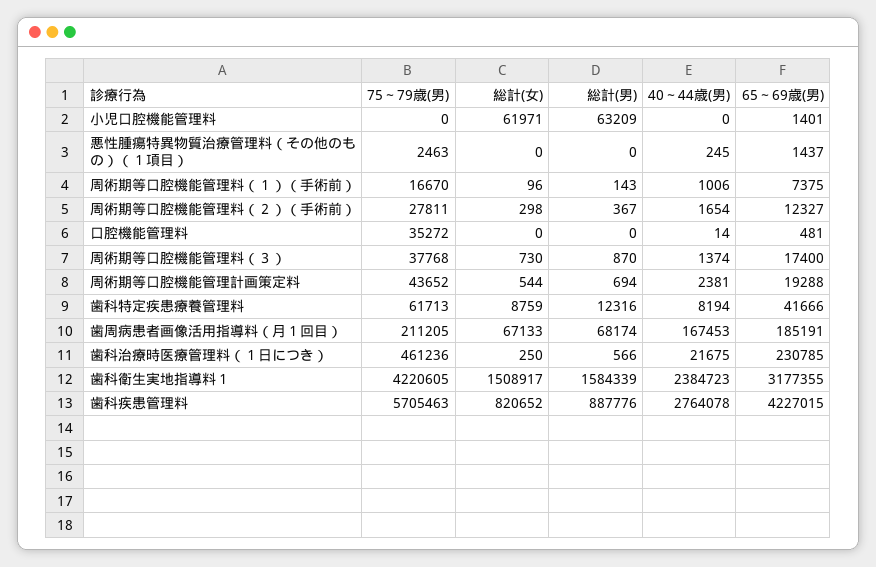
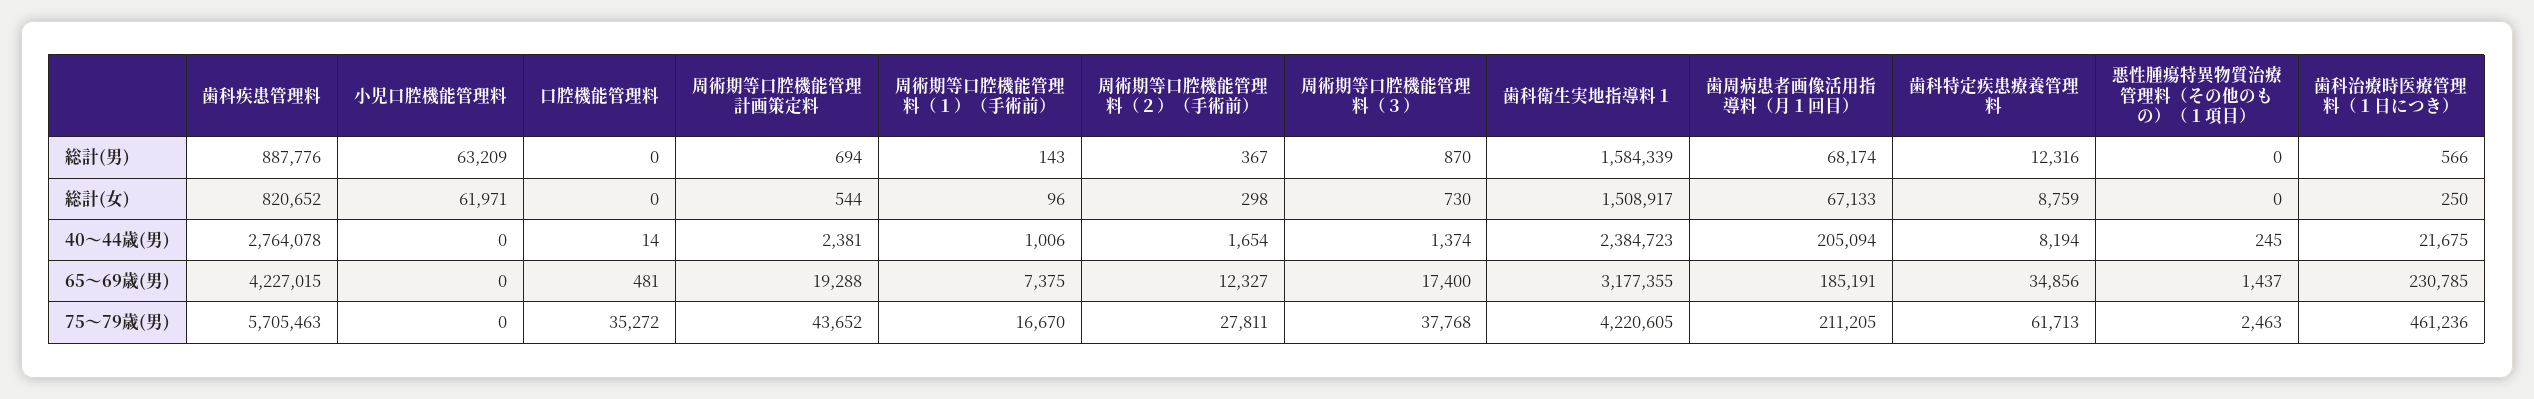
  {
    "75～79歳(男)": {
      "小児口腔機能管理料": 0,
      "悪性腫瘍特異物質治療管理料（その他のもの）（１項目）": 2463,
      "周術期等口腔機能管理料（１）（手術前）": 16670,
      "周術期等口腔機能管理料（２）（手術前）": 27811,
      "口腔機能管理料": 35272,
      "周術期等口腔機能管理料（３）": 37768,
      "周術期等口腔機能管理計画策定料": 43652,
      "歯科特定疾患療養管理料": 61713,
      "歯周病患者画像活用指導料（月１回目）": 211205,
      "歯科治療時医療管理料（１日につき）": 461236,
      "歯科衛生実地指導料１": 4220605,
      "歯科疾患管理料": 5705463
    },
    "総計(女)": {
      "小児口腔機能管理料": 61971,
      "悪性腫瘍特異物質治療管理料（その他のもの）（１項目）": 0,
      "周術期等口腔機能管理料（１）（手術前）": 96,
      "周術期等口腔機能管理料（２）（手術前）": 298,
      "口腔機能管理料": 0,
      "周術期等口腔機能管理料（３）": 730,
      "周術期等口腔機能管理計画策定料": 544,
      "歯科特定疾患療養管理料": 8759,
      "歯周病患者画像活用指導料（月１回目）": 67133,
      "歯科治療時医療管理料（１日につき）": 250,
      "歯科衛生実地指導料１": 1508917,
      "歯科疾患管理料": 820652
    },
    "総計(男)": {
      "小児口腔機能管理料": 63209,
      "悪性腫瘍特異物質治療管理料（その他のもの）（１項目）": 0,
      "周術期等口腔機能管理料（１）（手術前）": 143,
      "周術期等口腔機能管理料（２）（手術前）": 367,
      "口腔機能管理料": 0,
      "周術期等口腔機能管理料（３）": 870,
      "周術期等口腔機能管理計画策定料": 694,
      "歯科特定疾患療養管理料": 12316,
      "歯周病患者画像活用指導料（月１回目）": 68174,
      "歯科治療時医療管理料（１日につき）": 566,
      "歯科衛生実地指導料１": 1584339,
      "歯科疾患管理料": 887776
    },
    "40～44歳(男)": {
      "小児口腔機能管理料": 0,
      "悪性腫瘍特異物質治療管理料（その他のもの）（１項目）": 245,
      "周術期等口腔機能管理料（１）（手術前）": 1006,
      "周術期等口腔機能管理料（２）（手術前）": 1654,
      "口腔機能管理料": 14,
      "周術期等口腔機能管理料（３）": 1374,
      "周術期等口腔機能管理計画策定料": 2381,
      "歯科特定疾患療養管理料": 8194,
-     "歯周病患者画像活用指導料（月１回目）": 167453,
+     "歯周病患者画像活用指導料（月１回目）": 205094,
      "歯科治療時医療管理料（１日につき）": 21675,
      "歯科衛生実地指導料１": 2384723,
      "歯科疾患管理料": 2764078
    },
    "65～69歳(男)": {
-     "小児口腔機能管理料": 1401,
+     "小児口腔機能管理料": 0,
      "悪性腫瘍特異物質治療管理料（その他のもの）（１項目）": 1437,
      "周術期等口腔機能管理料（１）（手術前）": 7375,
      "周術期等口腔機能管理料（２）（手術前）": 12327,
      "口腔機能管理料": 481,
      "周術期等口腔機能管理料（３）": 17400,
      "周術期等口腔機能管理計画策定料": 19288,
-     "歯科特定疾患療養管理料": 41666,
+     "歯科特定疾患療養管理料": 34856,
      "歯周病患者画像活用指導料（月１回目）": 185191,
      "歯科治療時医療管理料（１日につき）": 230785,
      "歯科衛生実地指導料１": 3177355,
      "歯科疾患管理料": 4227015
    }
  }

